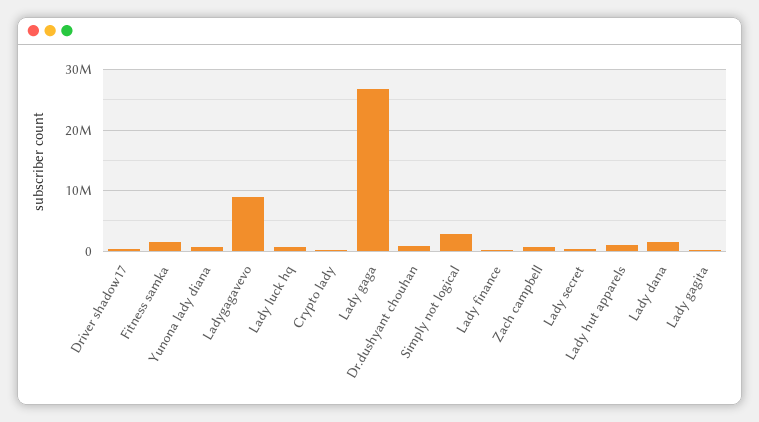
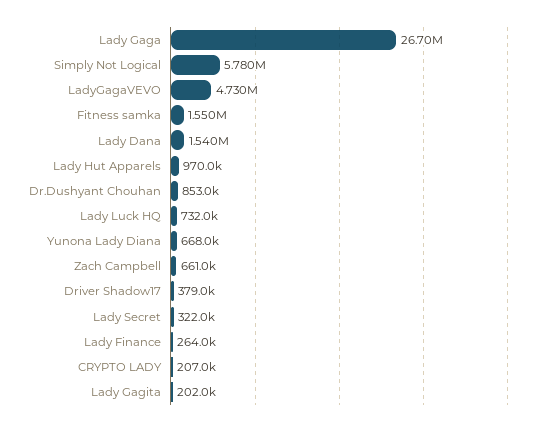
  {
    "Driver shadow17": 379000,
    "Fitness samka": 1550000,
    "Yunona lady diana": 668000,
-   "Ladygagavevo": 9000000,
+   "Ladygagavevo": 4730000,
    "Lady luck hq": 732000,
    "Crypto lady": 207000,
    "Lady gaga": 26700000,
    "Dr.dushyant chouhan": 853000,
-   "Simply not logical": 3000000,
+   "Simply not logical": 5780000,
    "Lady finance": 264000,
    "Zach campbell": 661000,
    "Lady secret": 322000,
    "Lady hut apparels": 970000,
    "Lady dana": 1540000,
    "Lady gagita": 202000
  }

